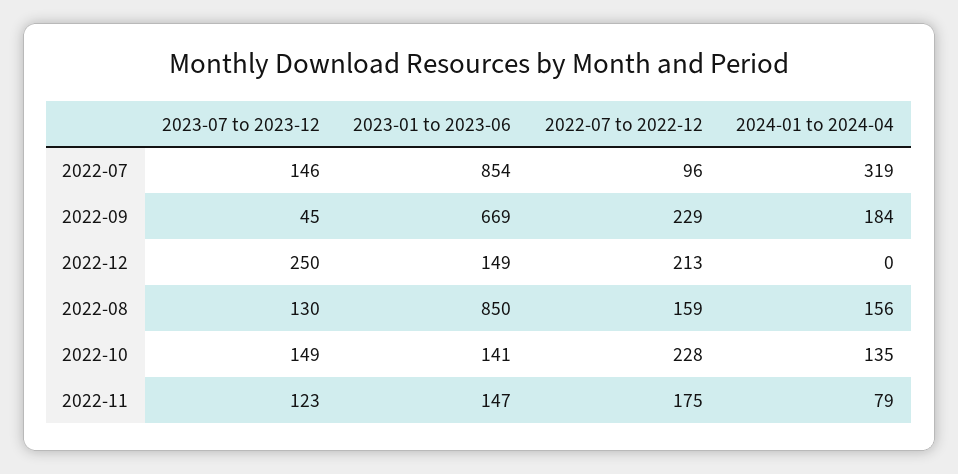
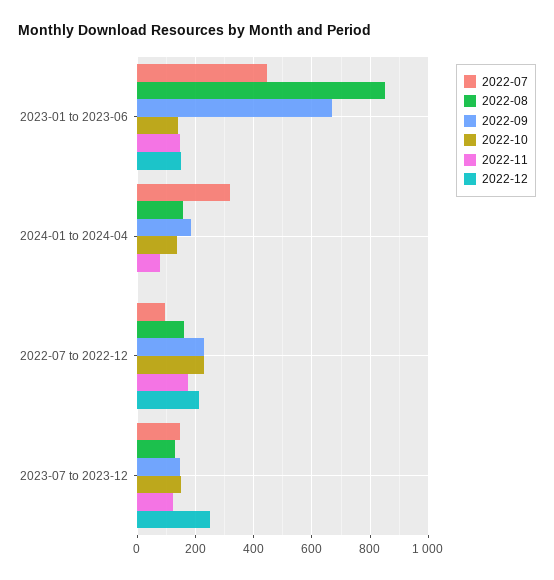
  {
    "2022-07": {
      "2023-07 to 2023-12": 146,
-     "2023-01 to 2023-06": 854,
+     "2023-01 to 2023-06": 450,
      "2022-07 to 2022-12": 96,
      "2024-01 to 2024-04": 319
    },
    "2022-09": {
-     "2023-07 to 2023-12": 45,
+     "2023-07 to 2023-12": 150,
      "2023-01 to 2023-06": 669,
      "2022-07 to 2022-12": 229,
      "2024-01 to 2024-04": 184
    },
    "2022-12": {
      "2023-07 to 2023-12": 250,
      "2023-01 to 2023-06": 149,
      "2022-07 to 2022-12": 213,
      "2024-01 to 2024-04": 0
    },
    "2022-08": {
      "2023-07 to 2023-12": 130,
      "2023-01 to 2023-06": 850,
      "2022-07 to 2022-12": 159,
      "2024-01 to 2024-04": 156
    },
    "2022-10": {
      "2023-07 to 2023-12": 149,
      "2023-01 to 2023-06": 141,
      "2022-07 to 2022-12": 228,
      "2024-01 to 2024-04": 135
    },
    "2022-11": {
      "2023-07 to 2023-12": 123,
      "2023-01 to 2023-06": 147,
      "2022-07 to 2022-12": 175,
      "2024-01 to 2024-04": 79
    }
  }

